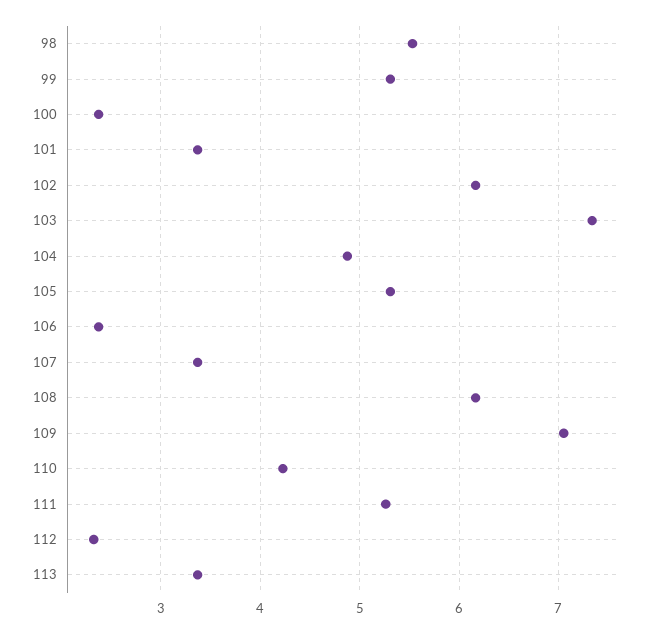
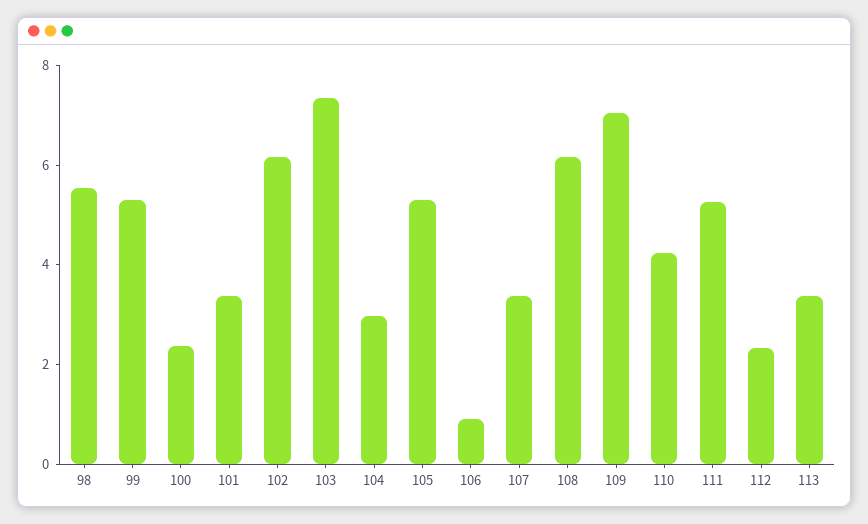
  {
    "98": 5.5,
    "99": 5.3,
    "100": 2.4,
    "101": 3.4,
    "102": 6.2,
    "103": 7.3,
-   "104": 4.9,
+   "104": 3,
    "105": 5.3,
-   "106": 2.4,
+   "106": 1,
    "107": 3.4,
    "108": 6.2,
    "109": 7.1,
    "110": 4.2,
    "111": 5.3,
    "112": 2.3,
    "113": 3.4
  }

